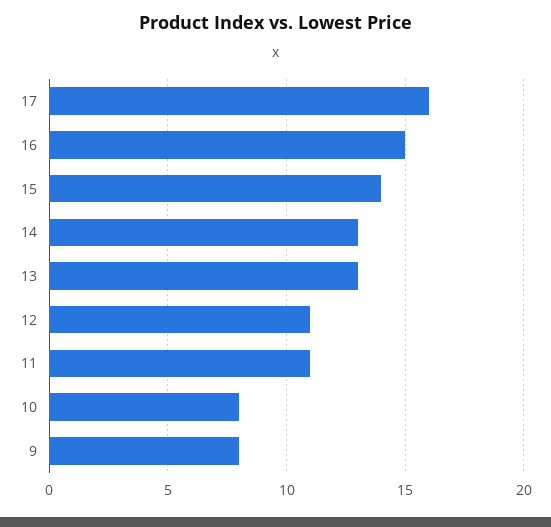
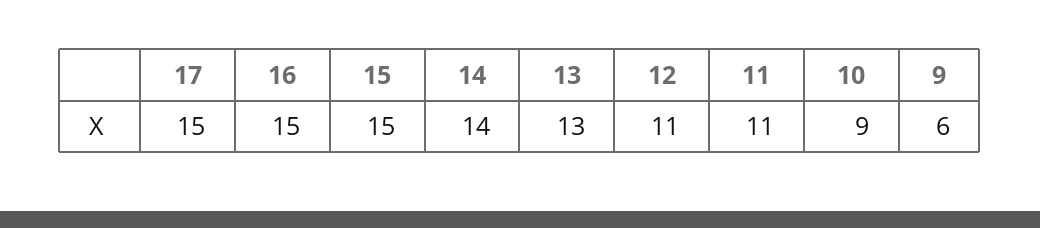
  {
-   "17": 16,
+   "17": 15,
    "16": 15,
-   "15": 14,
+   "15": 15,
-   "14": 13,
+   "14": 14,
    "13": 13,
    "12": 11,
    "11": 11,
-   "10": 8,
+   "10": 9,
-   "9": 8
+   "9": 6
  }

